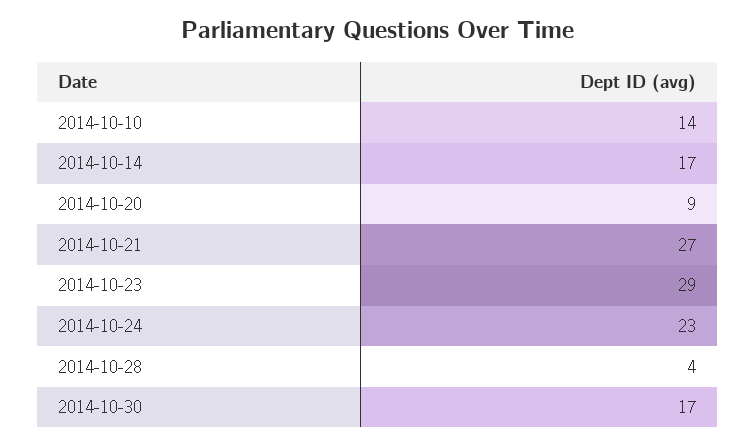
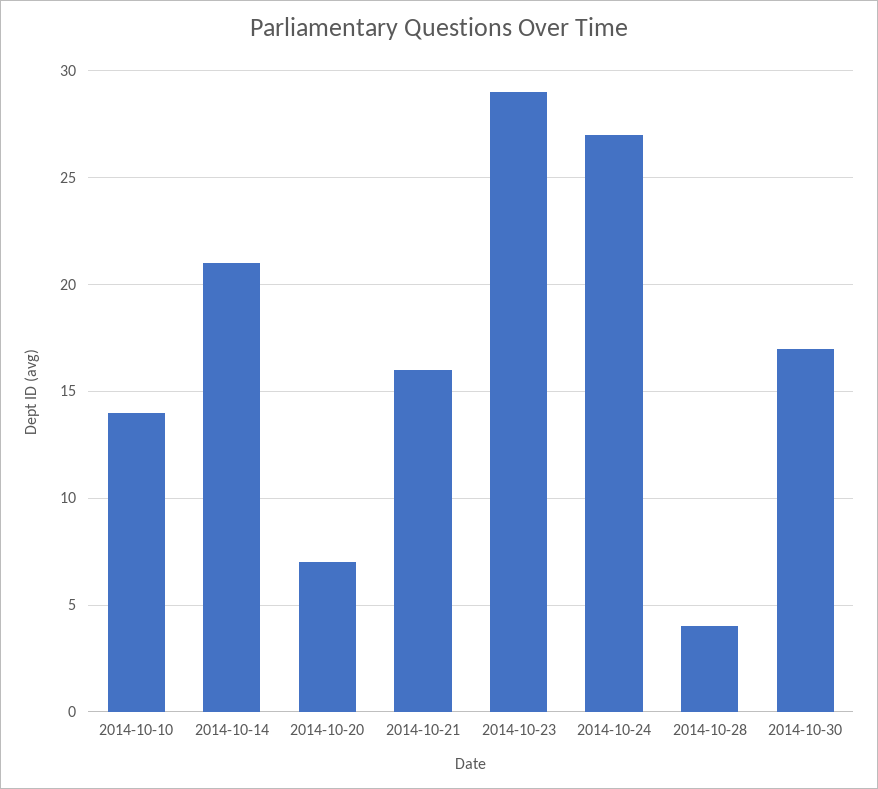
  {
    "2014-10-10": 14,
-   "2014-10-14": 17,
+   "2014-10-14": 21,
-   "2014-10-20": 9,
+   "2014-10-20": 7,
-   "2014-10-21": 27,
+   "2014-10-21": 16,
    "2014-10-23": 29,
-   "2014-10-24": 23,
+   "2014-10-24": 27,
    "2014-10-28": 4,
    "2014-10-30": 17
  }

